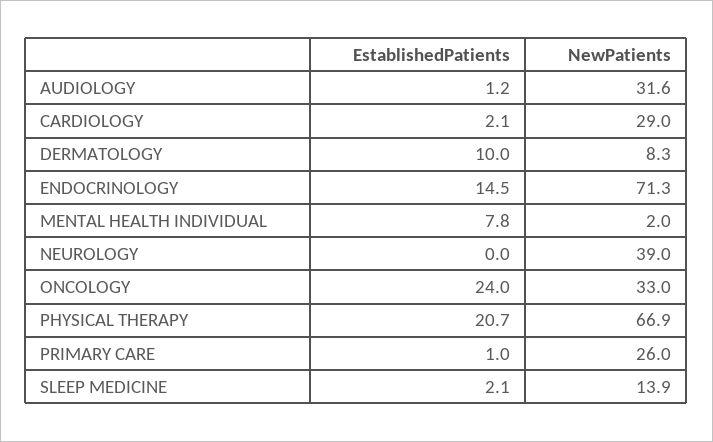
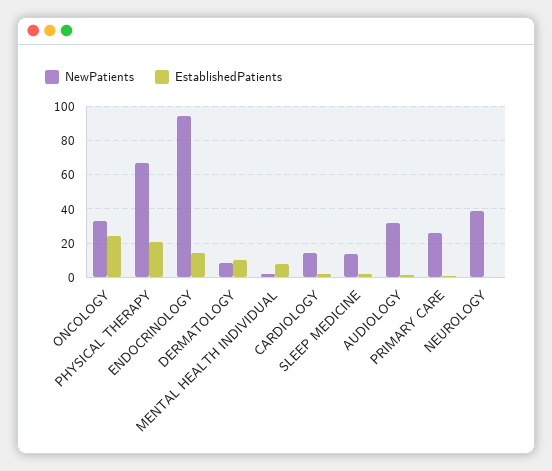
  {
    "EstablishedPatients": {
      "AUDIOLOGY": 1.2,
      "CARDIOLOGY": 2.1,
      "DERMATOLOGY": 10,
      "ENDOCRINOLOGY": 14.5,
      "MENTAL HEALTH INDIVIDUAL": 7.8,
      "NEUROLOGY": 0,
      "ONCOLOGY": 24,
      "PHYSICAL THERAPY": 20.7,
      "PRIMARY CARE": 1,
      "SLEEP MEDICINE": 2.1
    },
    "NewPatients": {
      "AUDIOLOGY": 31.6,
-     "CARDIOLOGY": 29,
+     "CARDIOLOGY": 15,
      "DERMATOLOGY": 8.3,
-     "ENDOCRINOLOGY": 71.3,
+     "ENDOCRINOLOGY": 95,
      "MENTAL HEALTH INDIVIDUAL": 2,
      "NEUROLOGY": 39,
      "ONCOLOGY": 33,
      "PHYSICAL THERAPY": 66.9,
      "PRIMARY CARE": 26,
      "SLEEP MEDICINE": 13.9
    }
  }

